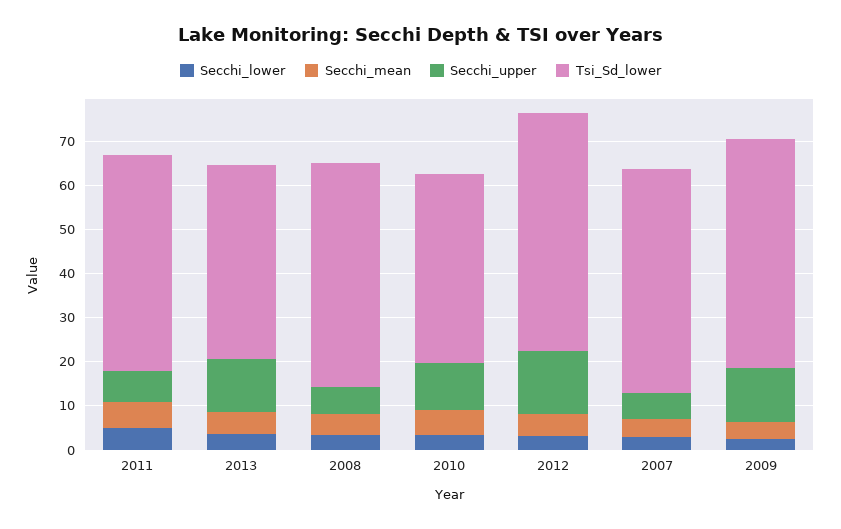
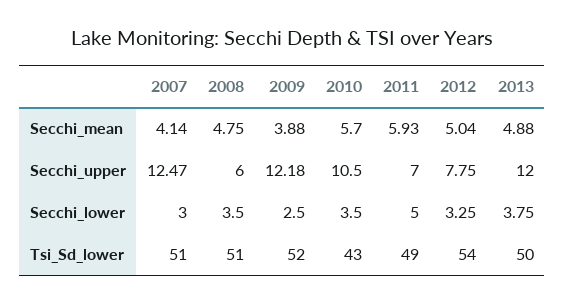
  {
    "Secchi_lower": {
      "2011": 5,
      "2013": 3.75,
      "2008": 3.5,
      "2010": 3.5,
      "2012": 3.25,
      "2007": 3,
      "2009": 2.5
    },
    "Secchi_mean": {
      "2011": 5.93,
      "2013": 4.88,
      "2008": 4.75,
      "2010": 5.7,
      "2012": 5.04,
      "2007": 4.14,
      "2009": 3.88
    },
    "Secchi_upper": {
      "2011": 7,
      "2013": 12,
      "2008": 6,
      "2010": 10.5,
-     "2012": 14,
+     "2012": 7.75,
-     "2007": 6,
+     "2007": 12.47,
      "2009": 12.18
    },
    "Tsi_Sd_lower": {
      "2011": 49,
-     "2013": 44,
+     "2013": 50,
      "2008": 51,
      "2010": 43,
      "2012": 54,
      "2007": 51,
      "2009": 52
    }
  }

